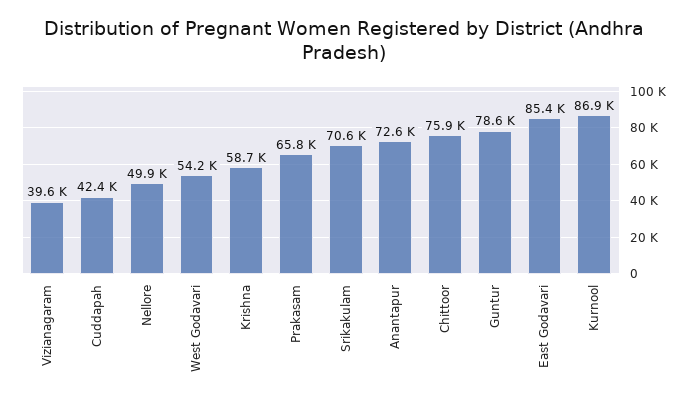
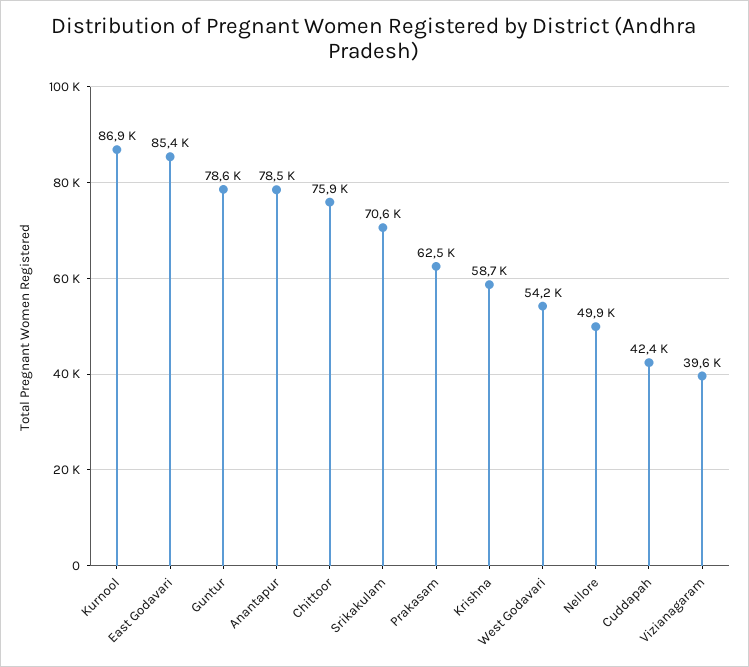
  {
    "Vizianagaram": 39600,
    "Cuddapah": 42400,
    "Nellore": 49900,
    "West Godavari": 54200,
    "Krishna": 58700,
-   "Prakasam": 65800,
+   "Prakasam": 62500,
    "Srikakulam": 70600,
-   "Anantapur": 72600,
+   "Anantapur": 78500,
    "Chittoor": 75900,
    "Guntur": 78600,
    "East Godavari": 85400,
    "Kurnool": 86900
  }

